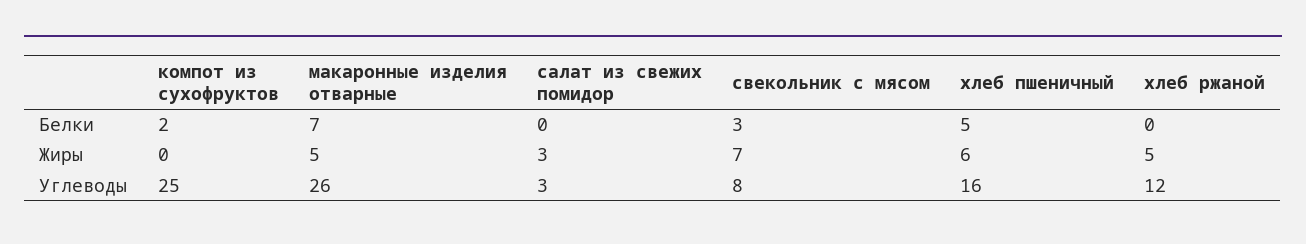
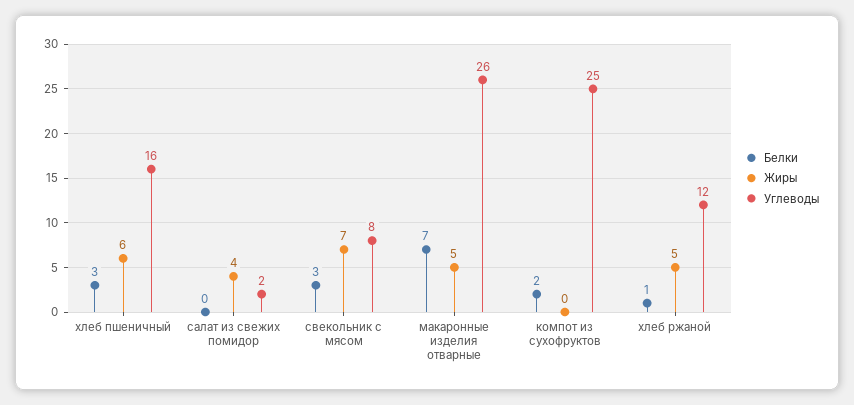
  {
    "Белки": {
      "компот из сухофруктов": 2,
      "макаронные изделия отварные": 7,
      "салат из свежих помидор": 0,
      "свекольник с мясом": 3,
-     "хлеб пшеничный": 5,
+     "хлеб пшеничный": 3,
-     "хлеб ржаной": 0
+     "хлеб ржаной": 1
    },
    "Жиры": {
      "компот из сухофруктов": 0,
      "макаронные изделия отварные": 5,
-     "салат из свежих помидор": 3,
+     "салат из свежих помидор": 4,
      "свекольник с мясом": 7,
      "хлеб пшеничный": 6,
      "хлеб ржаной": 5
    },
    "Углеводы": {
      "компот из сухофруктов": 25,
      "макаронные изделия отварные": 26,
-     "салат из свежих помидор": 3,
+     "салат из свежих помидор": 2,
      "свекольник с мясом": 8,
      "хлеб пшеничный": 16,
      "хлеб ржаной": 12
    }
  }

